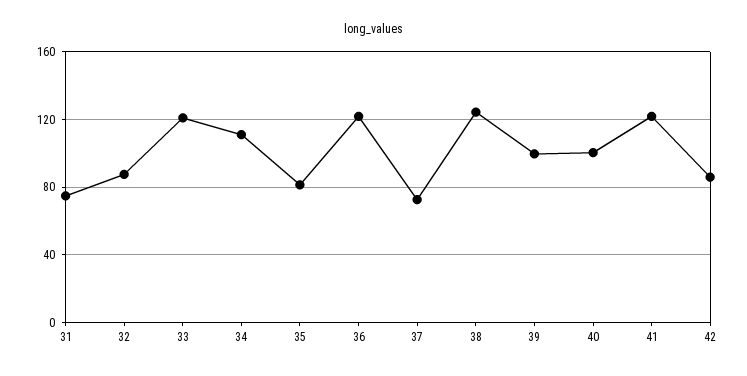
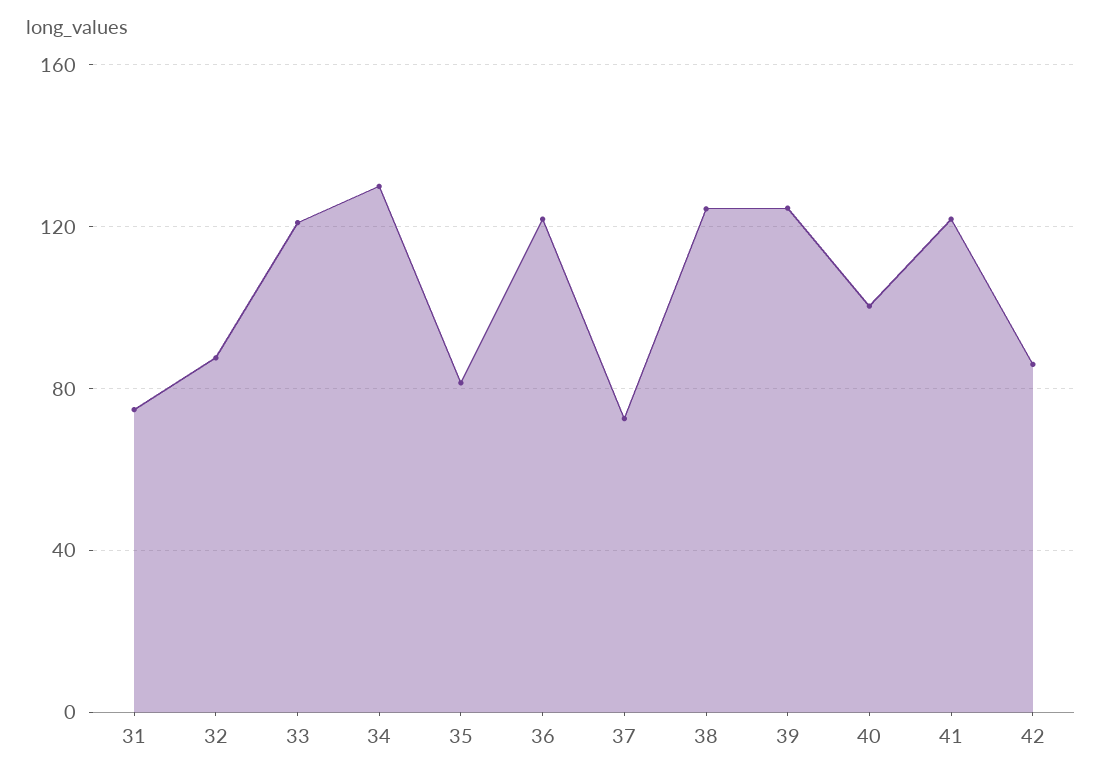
  {
    "31": 75,
    "32": 90,
    "33": 120,
-   "34": 110,
+   "34": 130,
    "35": 80,
    "36": 120,
    "37": 75,
    "38": 125,
-   "39": 100,
+   "39": 125,
    "40": 100,
    "41": 120,
    "42": 85
  }

